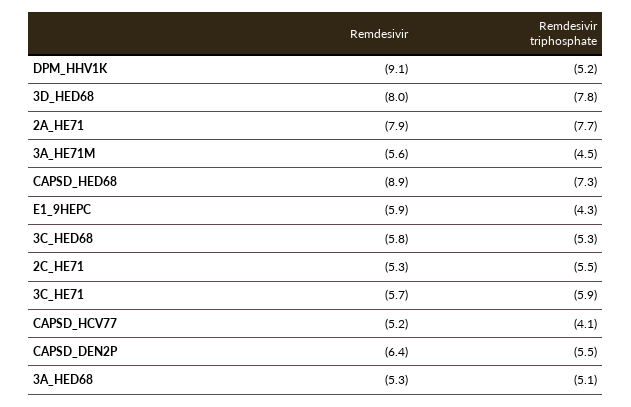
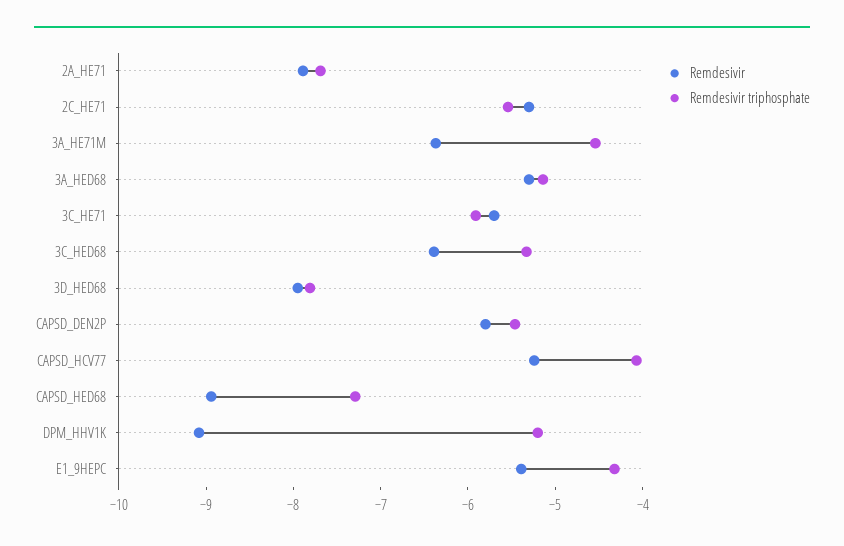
  {
    "Remdesivir": {
      "DPM_HHV1K": -9.1,
      "3D_HED68": -8,
      "2A_HE71": -7.9,
-     "3A_HE71M": -5.6,
+     "3A_HE71M": -6.4,
      "CAPSD_HED68": -8.9,
-     "E1_9HEPC": -5.9,
+     "E1_9HEPC": -5.4,
-     "3C_HED68": -5.8,
+     "3C_HED68": -6.4,
      "2C_HE71": -5.3,
      "3C_HE71": -5.7,
      "CAPSD_HCV77": -5.2,
-     "CAPSD_DEN2P": -6.4,
+     "CAPSD_DEN2P": -5.8,
      "3A_HED68": -5.3
    },
    "Remdesivir triphosphate": {
      "DPM_HHV1K": -5.2,
      "3D_HED68": -7.8,
      "2A_HE71": -7.7,
      "3A_HE71M": -4.5,
      "CAPSD_HED68": -7.3,
      "E1_9HEPC": -4.3,
      "3C_HED68": -5.3,
      "2C_HE71": -5.5,
      "3C_HE71": -5.9,
      "CAPSD_HCV77": -4.1,
      "CAPSD_DEN2P": -5.5,
      "3A_HED68": -5.1
    }
  }

